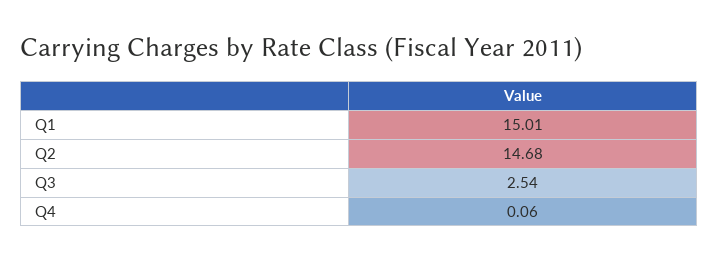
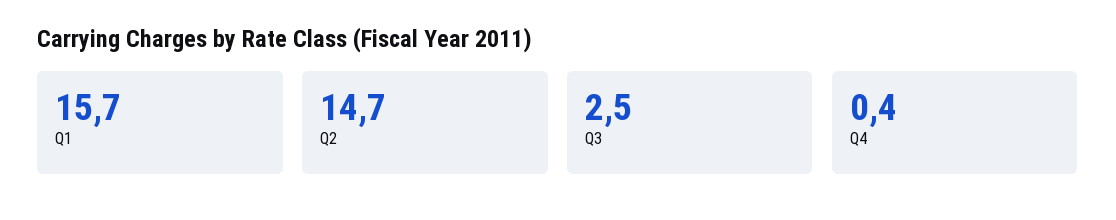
  {
-   "Q1": 15.01,
+   "Q1": 15.7,
    "Q2": 14.68,
    "Q3": 2.54,
-   "Q4": 0.06
+   "Q4": 0.4
  }

